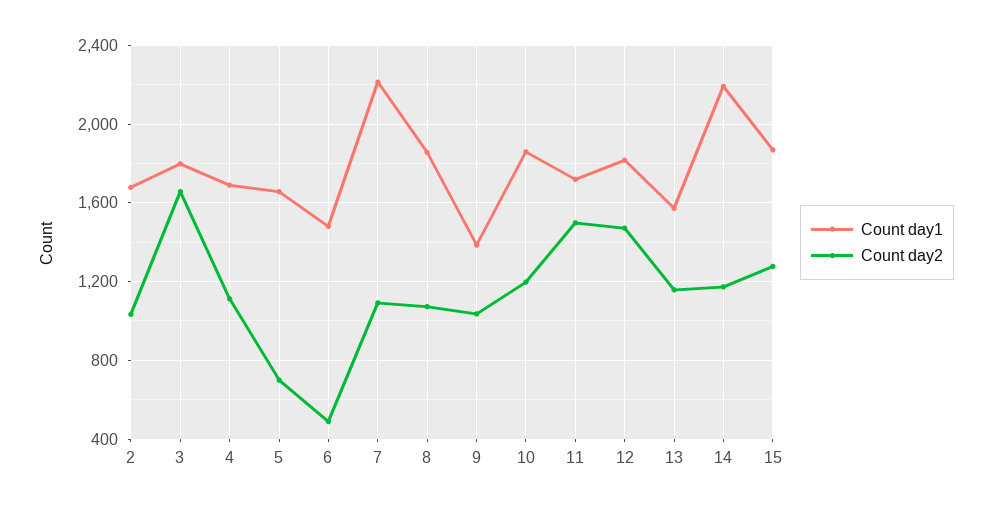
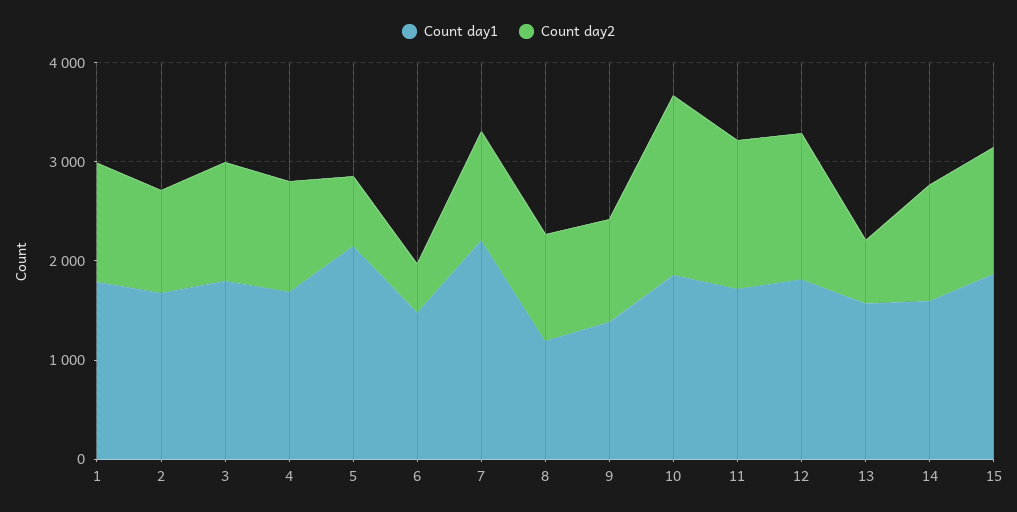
  {
    "Count day1": {
      "2": 1700,
      "3": 1800,
      "4": 1700,
-     "5": 1650,
+     "5": 2200,
      "6": 1500,
      "7": 2200,
-     "8": 1850,
+     "8": 1200,
      "9": 1400,
      "10": 1850,
      "11": 1700,
      "12": 1800,
      "13": 1550,
-     "14": 2200,
+     "14": 1600,
-     "15": 1850
+     "15": 1850,
+     "1": 1800
    },
    "Count day2": {
      "2": 1050,
-     "3": 1650,
+     "3": 1200,
      "4": 1100,
      "5": 700,
      "6": 500,
      "7": 1100,
      "8": 1050,
      "9": 1050,
-     "10": 1200,
+     "10": 1800,
      "11": 1500,
      "12": 1450,
-     "13": 1150,
+     "13": 600,
      "14": 1150,
-     "15": 1300
+     "15": 1300,
+     "1": 1200
    }
  }

